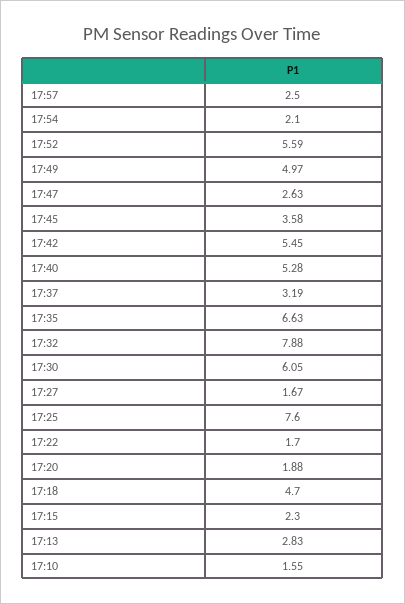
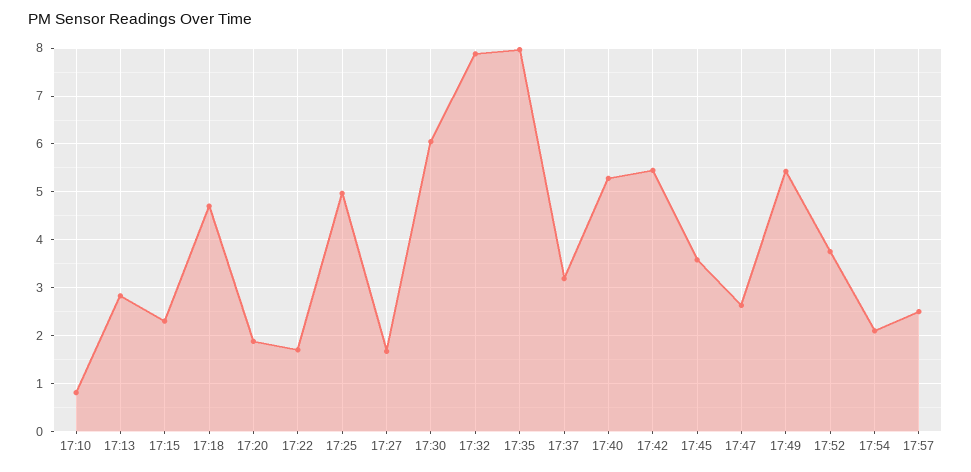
  {
    "17:57": 2.5,
    "17:54": 2.1,
-   "17:52": 5.59,
+   "17:52": 3.8,
-   "17:49": 4.97,
+   "17:49": 5.4,
    "17:47": 2.63,
    "17:45": 3.58,
    "17:42": 5.45,
    "17:40": 5.28,
    "17:37": 3.19,
-   "17:35": 6.63,
+   "17:35": 8,
    "17:32": 7.88,
    "17:30": 6.05,
    "17:27": 1.67,
-   "17:25": 7.6,
+   "17:25": 5,
    "17:22": 1.7,
    "17:20": 1.88,
    "17:18": 4.7,
    "17:15": 2.3,
    "17:13": 2.83,
-   "17:10": 1.55
+   "17:10": 0.8
  }

